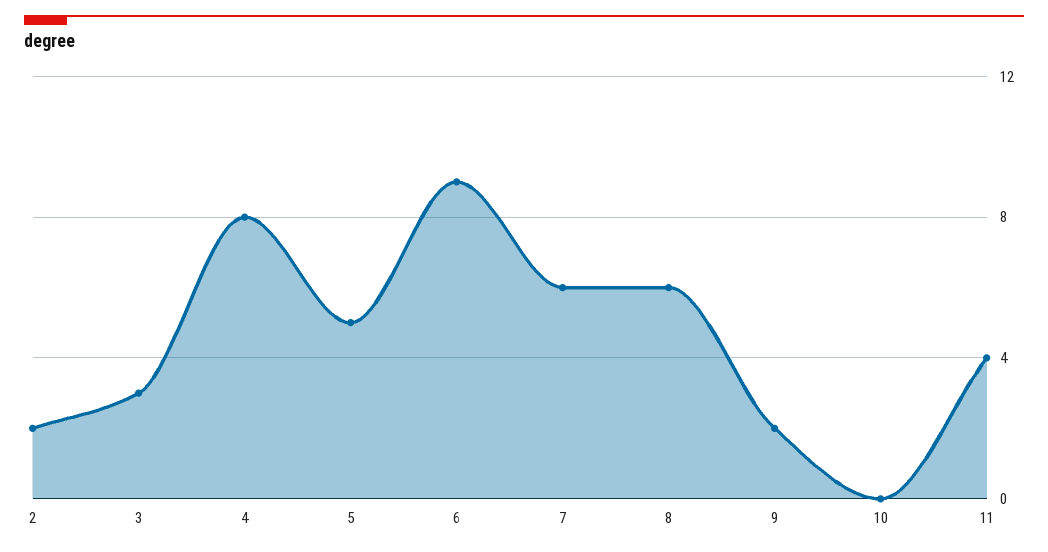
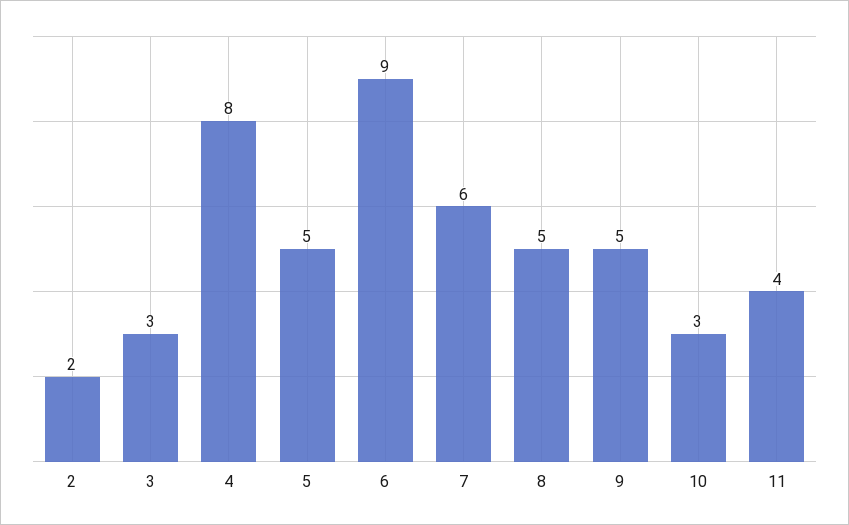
  {
    "2": 2,
    "3": 3,
    "4": 8,
    "5": 5,
    "6": 9,
    "7": 6,
-   "8": 6,
+   "8": 5,
-   "9": 2,
+   "9": 5,
-   "10": 0,
+   "10": 3,
    "11": 4
  }

